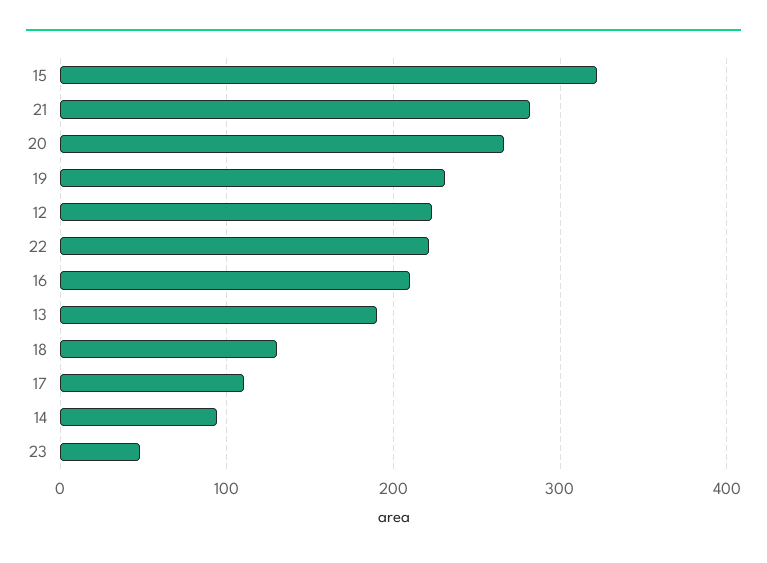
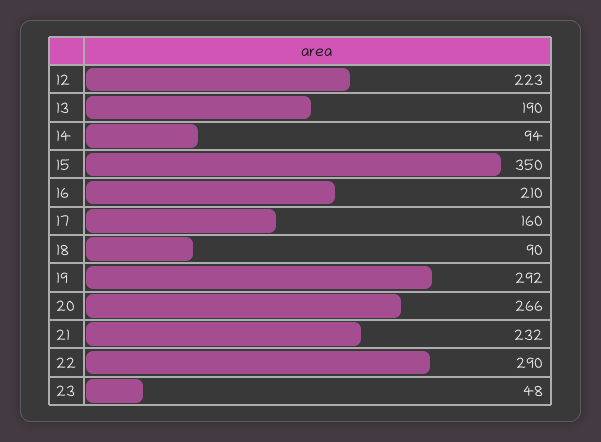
  {
-   "15": 320,
+   "15": 350,
-   "21": 280,
+   "21": 232,
    "20": 266,
-   "19": 230,
+   "19": 292,
    "12": 223,
-   "22": 220,
+   "22": 290,
    "16": 210,
    "13": 190,
-   "18": 130,
+   "18": 90,
-   "17": 110,
+   "17": 160,
    "14": 94,
    "23": 48
  }

